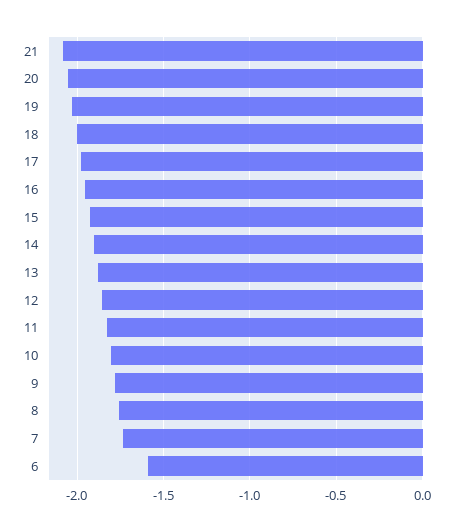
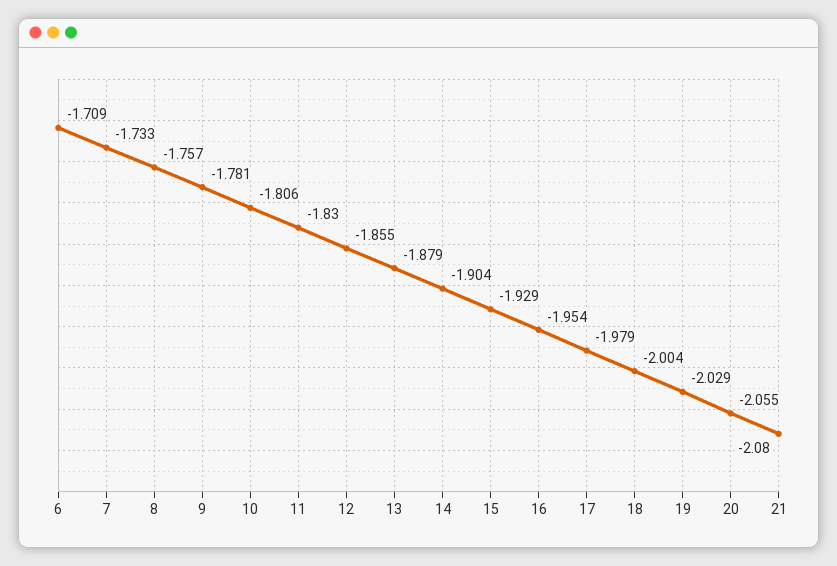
  {
    "21": -2.08,
    "20": -2.055,
    "19": -2.029,
    "18": -2.004,
    "17": -1.979,
    "16": -1.954,
    "15": -1.929,
    "14": -1.904,
    "13": -1.879,
    "12": -1.855,
    "11": -1.83,
    "10": -1.806,
    "9": -1.781,
    "8": -1.757,
    "7": -1.733,
-   "6": -1.6
+   "6": -1.709
  }

